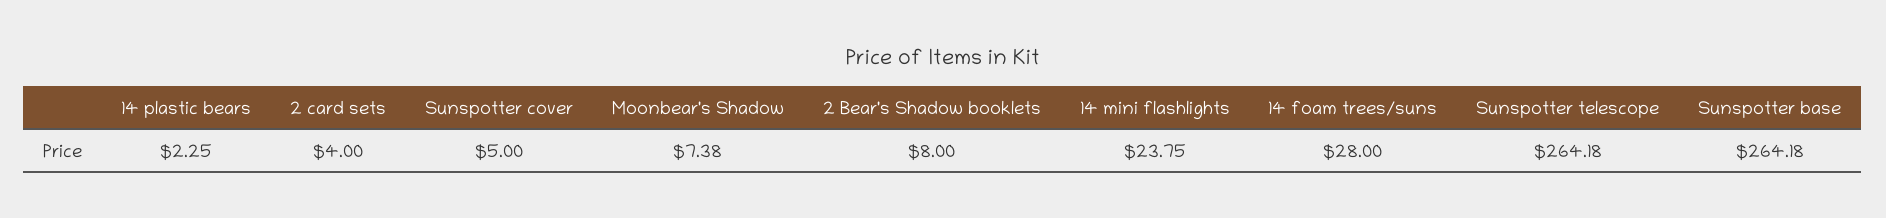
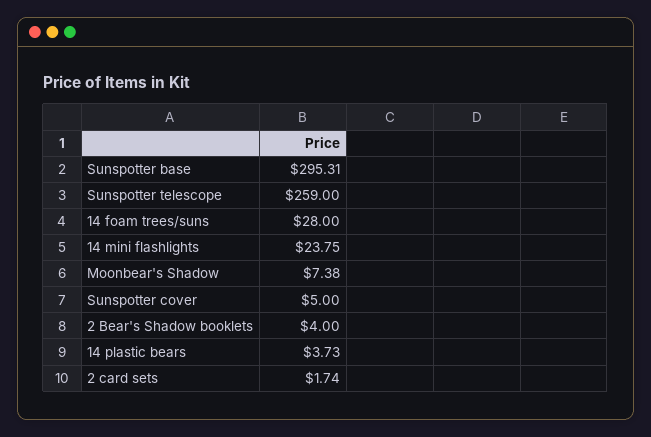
  {
-   "14 plastic bears": 2.25,
+   "14 plastic bears": 3.73,
-   "2 card sets": 4,
+   "2 card sets": 1.74,
    "Sunspotter cover": 5,
    "Moonbear's Shadow": 7.38,
-   "2 Bear's Shadow booklets": 8,
+   "2 Bear's Shadow booklets": 4,
    "14 mini flashlights": 23.75,
    "14 foam trees/suns": 28,
-   "Sunspotter telescope": 264.18,
+   "Sunspotter telescope": 259,
-   "Sunspotter base": 264.18
+   "Sunspotter base": 295.31
  }

